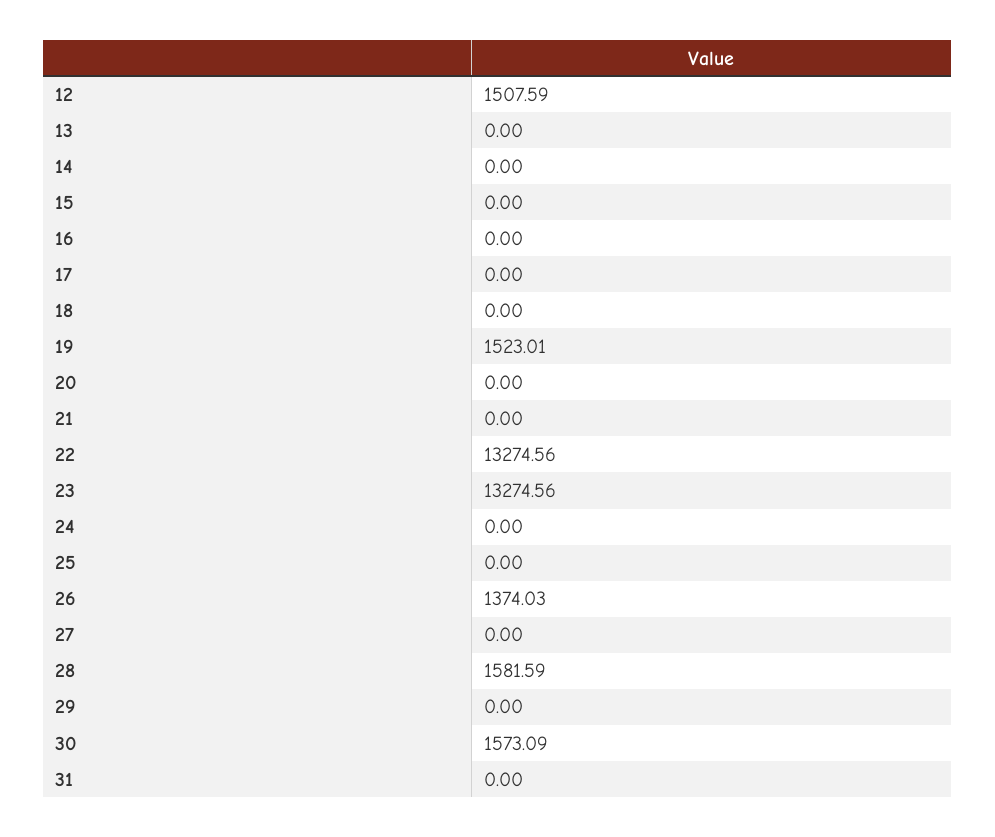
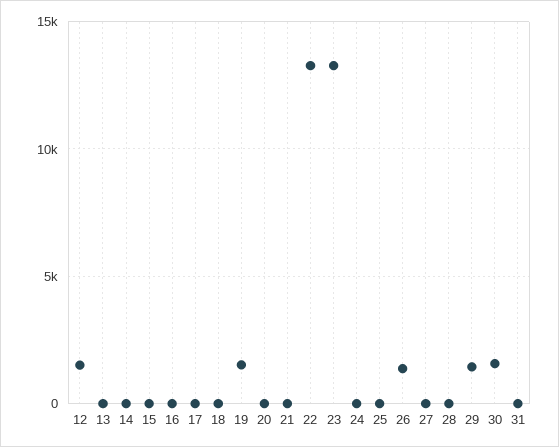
  {
    "12": 1507.59,
    "13": 0,
    "14": 0,
    "15": 0,
    "16": 0,
    "17": 0,
    "18": 0,
    "19": 1523.01,
    "20": 0,
    "21": 0,
    "22": 13274.56,
    "23": 13274.56,
    "24": 0,
    "25": 0,
    "26": 1374.03,
    "27": 0,
-   "28": 1581.59,
+   "28": 0,
-   "29": 0,
+   "29": 1500,
    "30": 1573.09,
    "31": 0
  }

